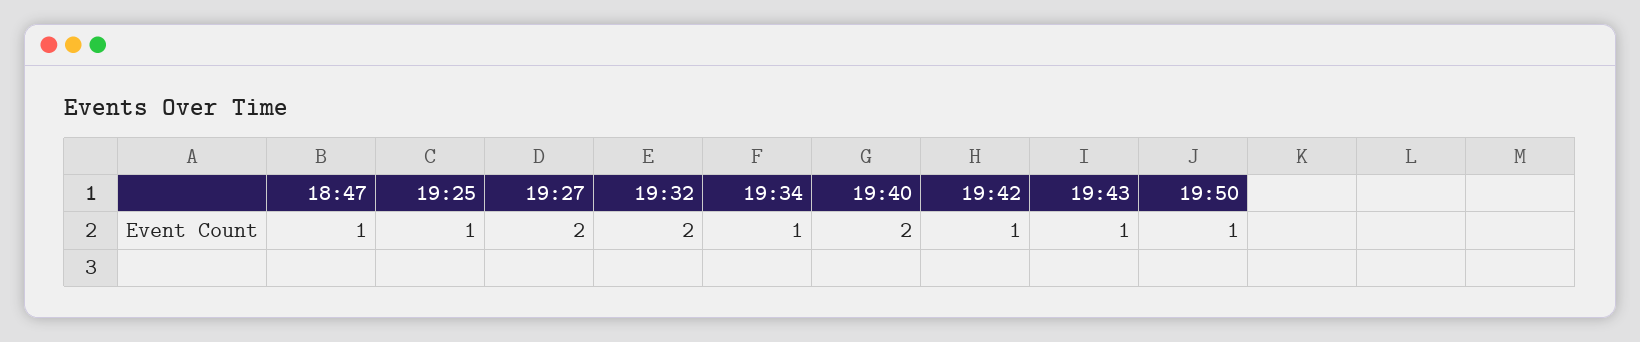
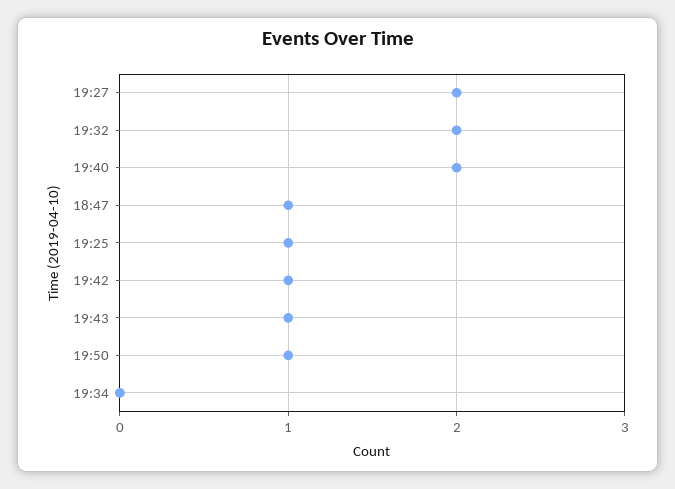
  {
    "18:47": 1,
    "19:25": 1,
    "19:27": 2,
    "19:32": 2,
-   "19:34": 1,
+   "19:34": 0,
    "19:40": 2,
    "19:42": 1,
    "19:43": 1,
    "19:50": 1
  }

